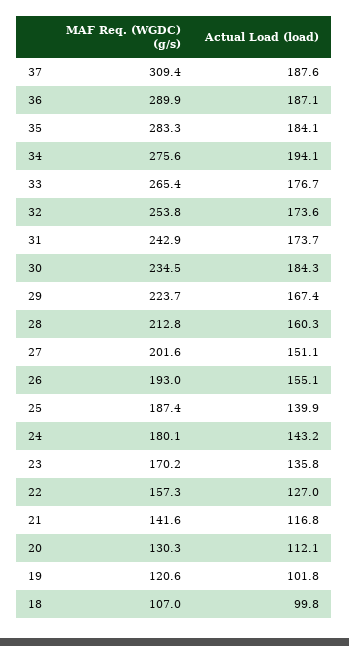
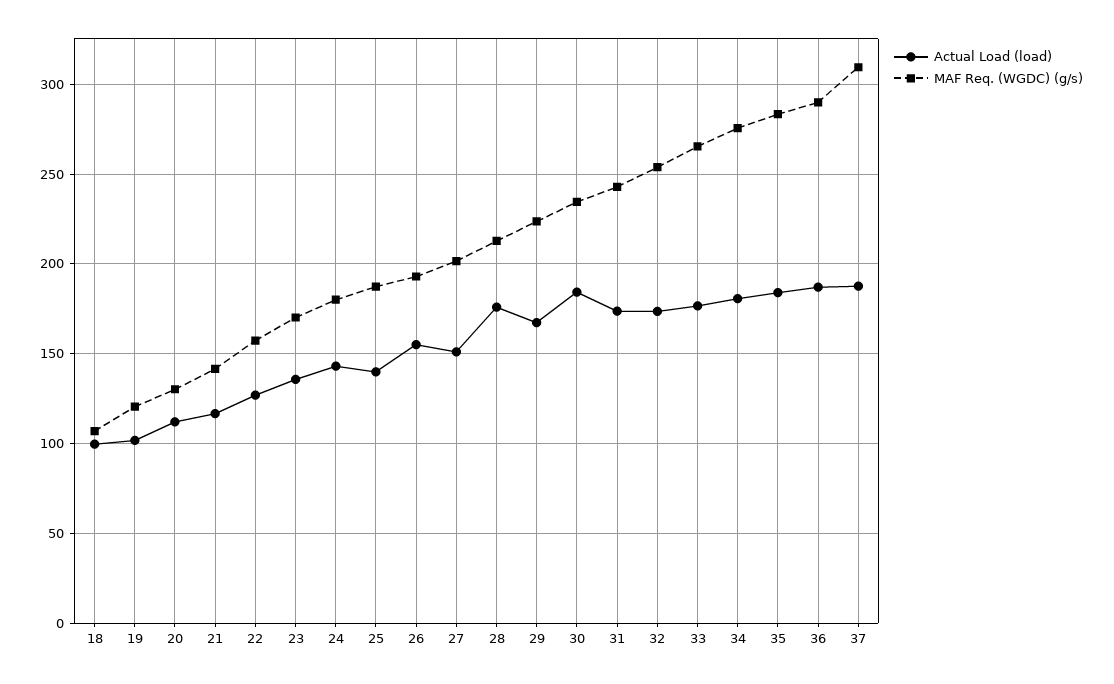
  {
    "MAF Req. (WGDC) (g/s)": {
      "37": 309.4,
      "36": 289.9,
      "35": 283.3,
      "34": 275.6,
      "33": 265.4,
      "32": 253.8,
      "31": 242.9,
      "30": 234.5,
      "29": 223.7,
      "28": 212.8,
      "27": 201.6,
      "26": 193,
      "25": 187.4,
      "24": 180.1,
      "23": 170.2,
      "22": 157.3,
      "21": 141.6,
      "20": 130.3,
      "19": 120.6,
      "18": 107
    },
    "Actual Load (load)": {
      "37": 187.6,
      "36": 187.1,
      "35": 184.1,
-     "34": 194.1,
+     "34": 180,
      "33": 176.7,
      "32": 173.6,
      "31": 173.7,
      "30": 184.3,
      "29": 167.4,
-     "28": 160.3,
+     "28": 175,
      "27": 151.1,
      "26": 155.1,
      "25": 139.9,
      "24": 143.2,
      "23": 135.8,
      "22": 127,
      "21": 116.8,
      "20": 112.1,
      "19": 101.8,
      "18": 99.8
    }
  }

